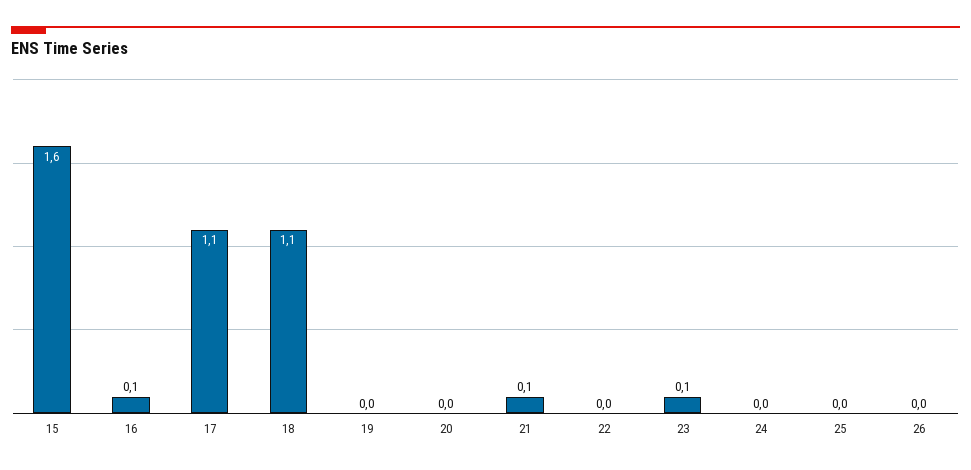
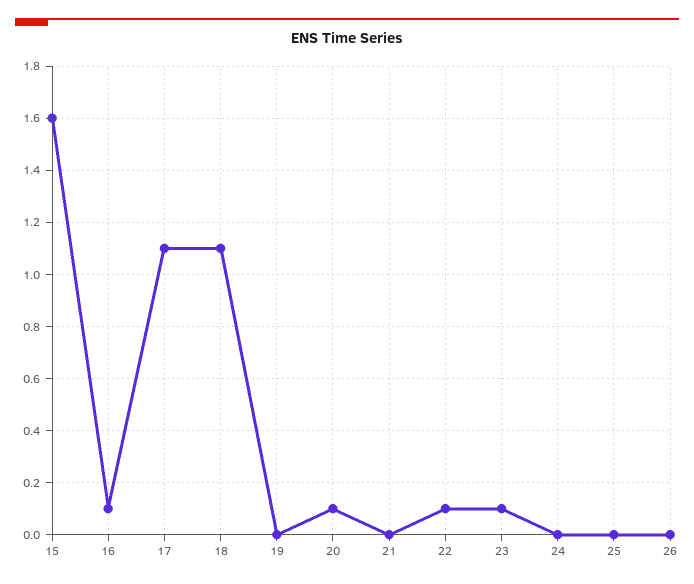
  {
    "15": 1.6,
    "16": 0.1,
    "17": 1.1,
    "18": 1.1,
    "19": 0,
-   "20": 0,
+   "20": 0.1,
-   "21": 0.1,
+   "21": 0,
-   "22": 0,
+   "22": 0.1,
    "23": 0.1,
    "24": 0,
    "25": 0,
    "26": 0
  }

